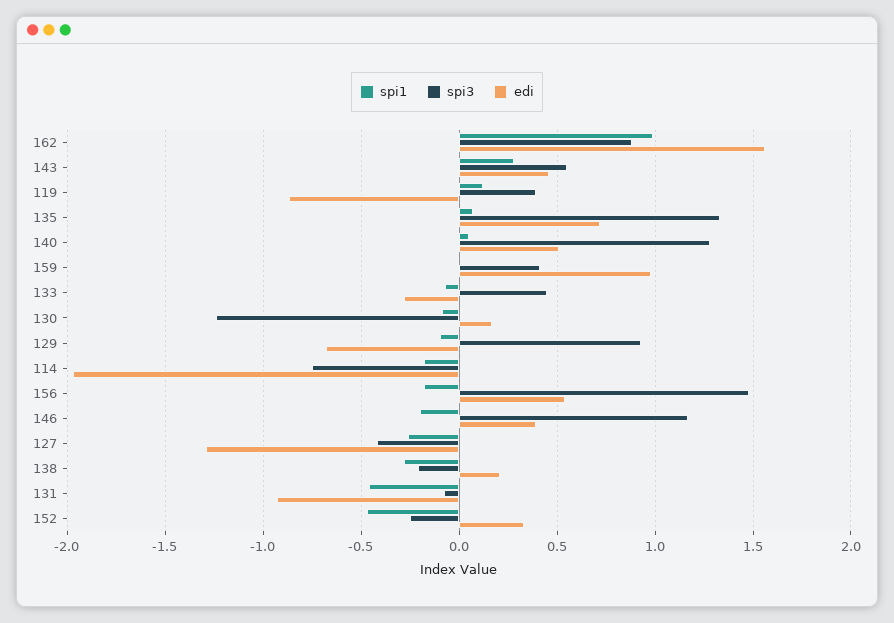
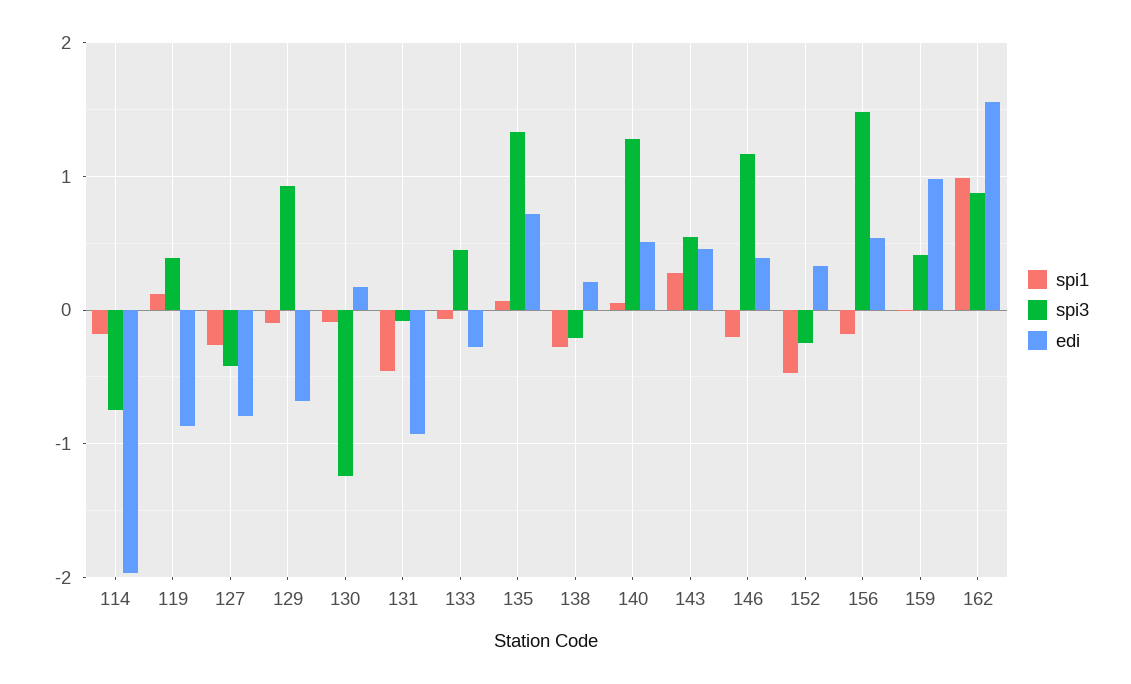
  {
    "spi1": {
      "162": 1,
      "143": 0.3,
      "119": 0.1,
      "135": 0.05,
      "140": 0.05,
      "159": 0,
      "133": -0.05,
      "130": -0.1,
      "129": -0.1,
      "114": -0.2,
      "156": -0.2,
      "146": -0.2,
      "127": -0.25,
      "138": -0.3,
      "131": -0.45,
      "152": -0.45
    },
    "spi3": {
      "162": 0.9,
      "143": 0.55,
      "119": 0.4,
      "135": 1.35,
      "140": 1.3,
      "159": 0.4,
      "133": 0.45,
      "130": -1.25,
      "129": 0.95,
      "114": -0.75,
      "156": 1.5,
      "146": 1.15,
      "127": -0.4,
      "138": -0.2,
      "131": -0.1,
      "152": -0.25
    },
    "edi": {
      "162": 1.55,
      "143": 0.45,
      "119": -0.85,
      "135": 0.7,
      "140": 0.5,
      "159": 1,
      "133": -0.3,
      "130": 0.15,
      "129": -0.7,
      "114": -1.95,
      "156": 0.55,
      "146": 0.4,
-     "127": -1.3,
+     "127": -0.8,
      "138": 0.2,
      "131": -0.95,
      "152": 0.35
    }
  }

